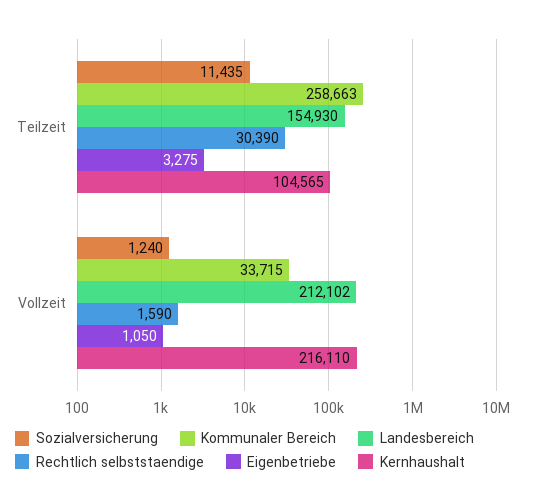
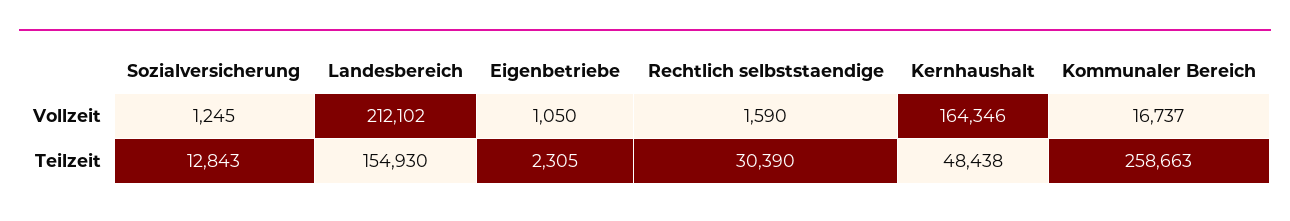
  {
    "Sozialversicherung": {
-     "Teilzeit": 11435,
+     "Teilzeit": 12843,
-     "Vollzeit": 1240
+     "Vollzeit": 1245
    },
    "Kommunaler Bereich": {
      "Teilzeit": 258663,
-     "Vollzeit": 33715
+     "Vollzeit": 16737
    },
    "Landesbereich": {
      "Teilzeit": 154930,
      "Vollzeit": 212102
    },
    "Rechtlich selbststaendige": {
      "Teilzeit": 30390,
      "Vollzeit": 1590
    },
    "Eigenbetriebe": {
-     "Teilzeit": 3275,
+     "Teilzeit": 2305,
      "Vollzeit": 1050
    },
    "Kernhaushalt": {
-     "Teilzeit": 104565,
+     "Teilzeit": 48438,
-     "Vollzeit": 216110
+     "Vollzeit": 164346
    }
  }

